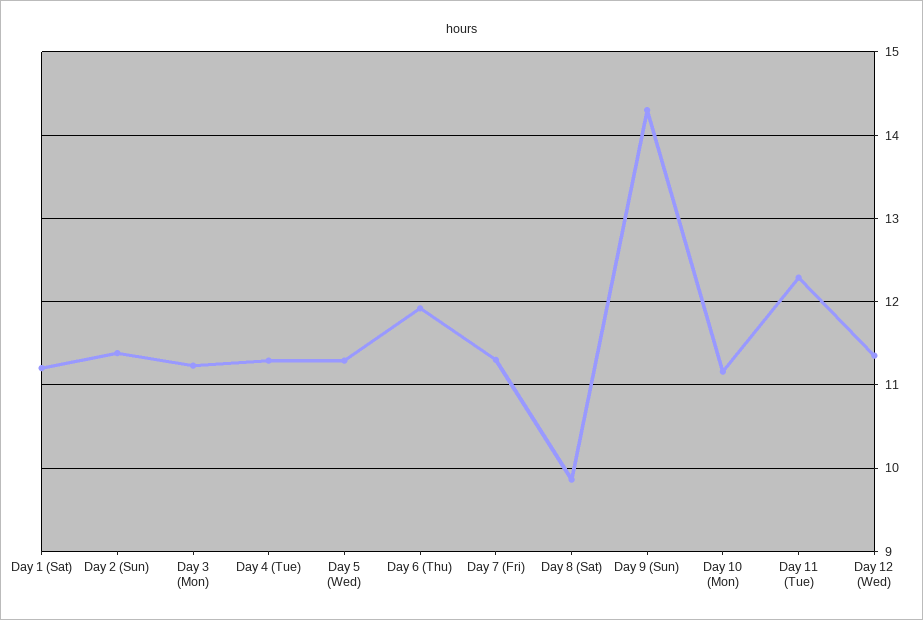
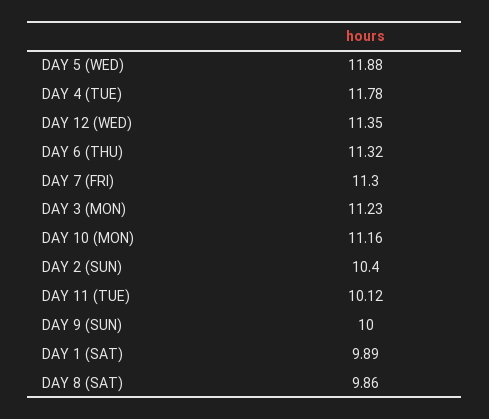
  {
-   "Day 1 (Sat)": 11.2,
+   "Day 1 (Sat)": 9.89,
-   "Day 2 (Sun)": 11.4,
+   "Day 2 (Sun)": 10.4,
    "Day 3 (Mon)": 11.23,
-   "Day 4 (Tue)": 11.3,
+   "Day 4 (Tue)": 11.78,
-   "Day 5 (Wed)": 11.3,
+   "Day 5 (Wed)": 11.88,
-   "Day 6 (Thu)": 11.9,
+   "Day 6 (Thu)": 11.32,
    "Day 7 (Fri)": 11.3,
    "Day 8 (Sat)": 9.86,
-   "Day 9 (Sun)": 14.3,
+   "Day 9 (Sun)": 10,
    "Day 10 (Mon)": 11.16,
-   "Day 11 (Tue)": 12.3,
+   "Day 11 (Tue)": 10.12,
    "Day 12 (Wed)": 11.35
  }

